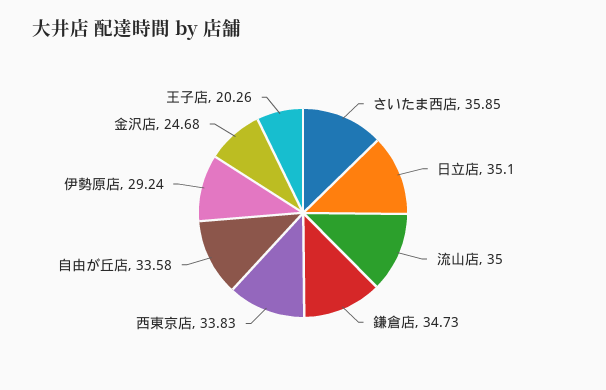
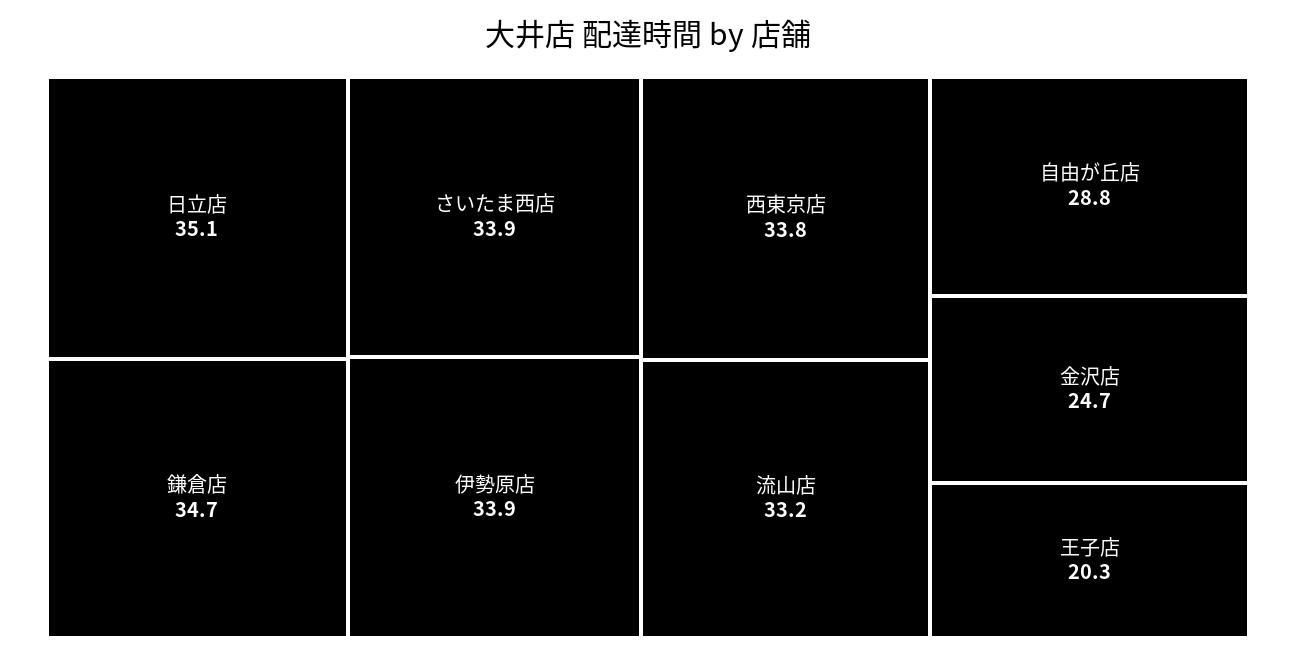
  {
-   "さいたま西店": 35.85,
+   "さいたま西店": 33.9,
    "日立店": 35.1,
-   "流山店": 35,
+   "流山店": 33.2,
    "鎌倉店": 34.73,
    "西東京店": 33.83,
-   "自由が丘店": 33.58,
+   "自由が丘店": 28.8,
-   "伊勢原店": 29.24,
+   "伊勢原店": 33.9,
    "金沢店": 24.68,
    "王子店": 20.26
  }

